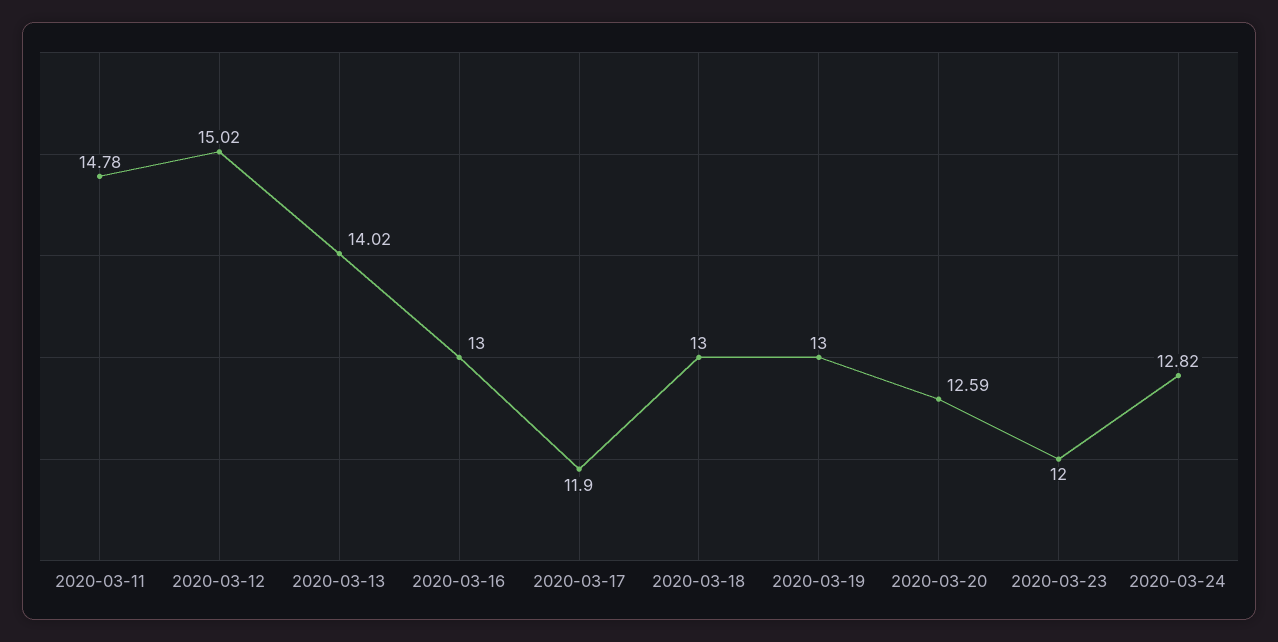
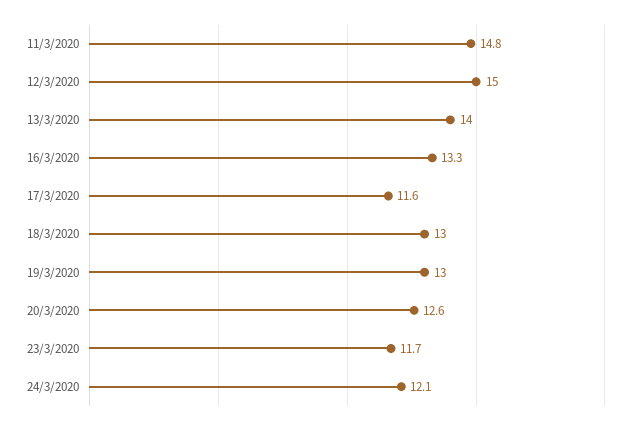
  {
    "2020-03-11": 14.78,
    "2020-03-12": 15.02,
    "2020-03-13": 14.02,
-   "2020-03-16": 13,
+   "2020-03-16": 13.3,
-   "2020-03-17": 11.9,
+   "2020-03-17": 11.6,
    "2020-03-18": 13,
    "2020-03-19": 13,
    "2020-03-20": 12.59,
-   "2020-03-23": 12,
+   "2020-03-23": 11.7,
-   "2020-03-24": 12.82
+   "2020-03-24": 12.1
  }

